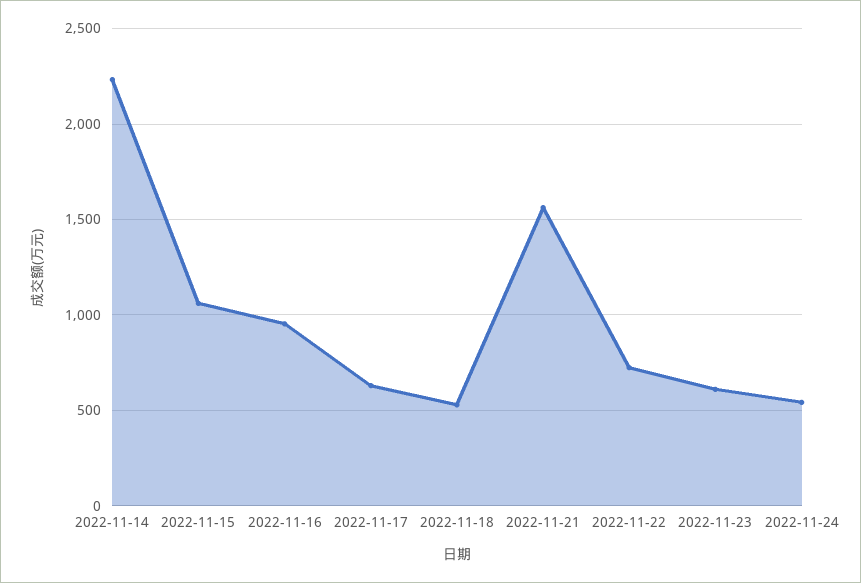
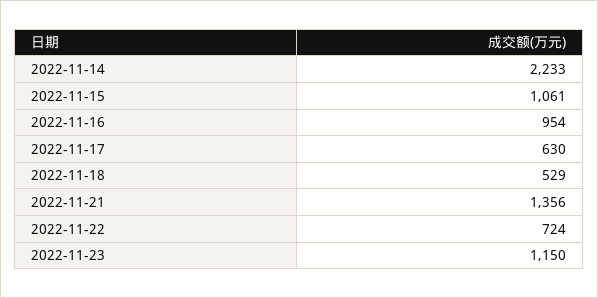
  {
    "2022-11-14": 2233,
    "2022-11-15": 1061,
    "2022-11-16": 954,
    "2022-11-17": 630,
    "2022-11-18": 529,
-   "2022-11-21": 1550,
+   "2022-11-21": 1356,
    "2022-11-22": 724,
-   "2022-11-23": 600,
+   "2022-11-23": 1150
-   "2022-11-24": 550
  }

